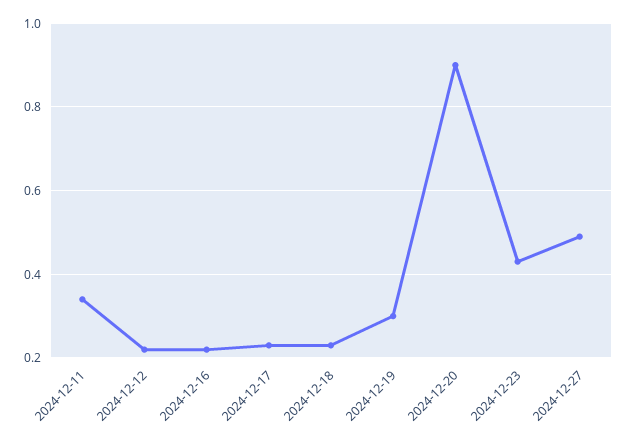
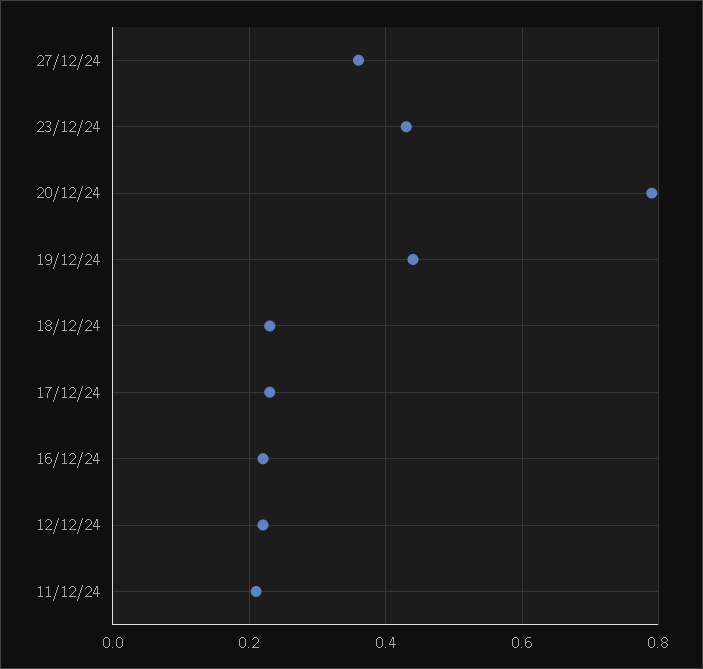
  {
-   "2024-12-11": 0.35,
+   "2024-12-11": 0.2,
    "2024-12-12": 0.2,
    "2024-12-16": 0.2,
    "2024-12-17": 0.25,
    "2024-12-18": 0.25,
-   "2024-12-19": 0.3,
+   "2024-12-19": 0.45,
-   "2024-12-20": 0.9,
+   "2024-12-20": 0.8,
    "2024-12-23": 0.45,
-   "2024-12-27": 0.5
+   "2024-12-27": 0.35
  }

